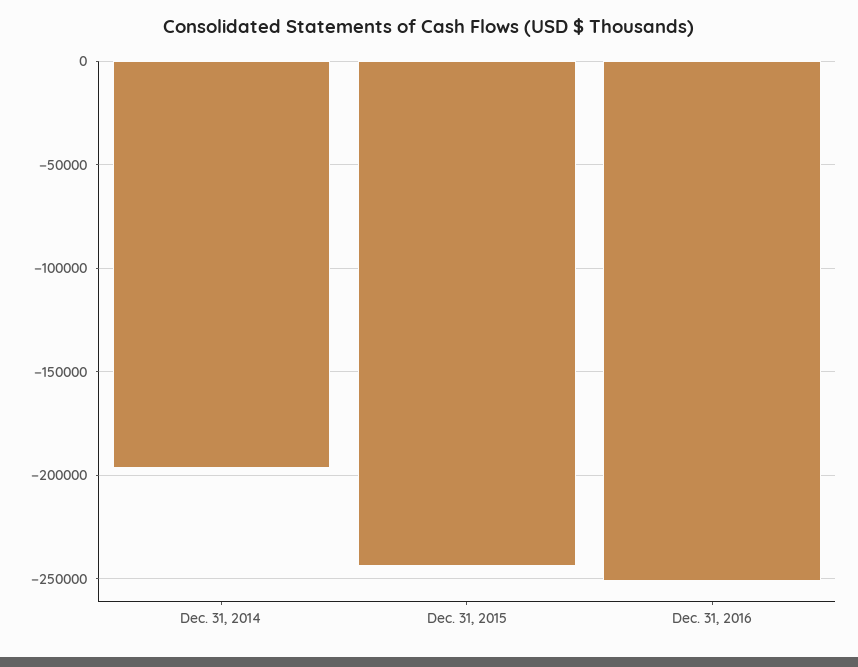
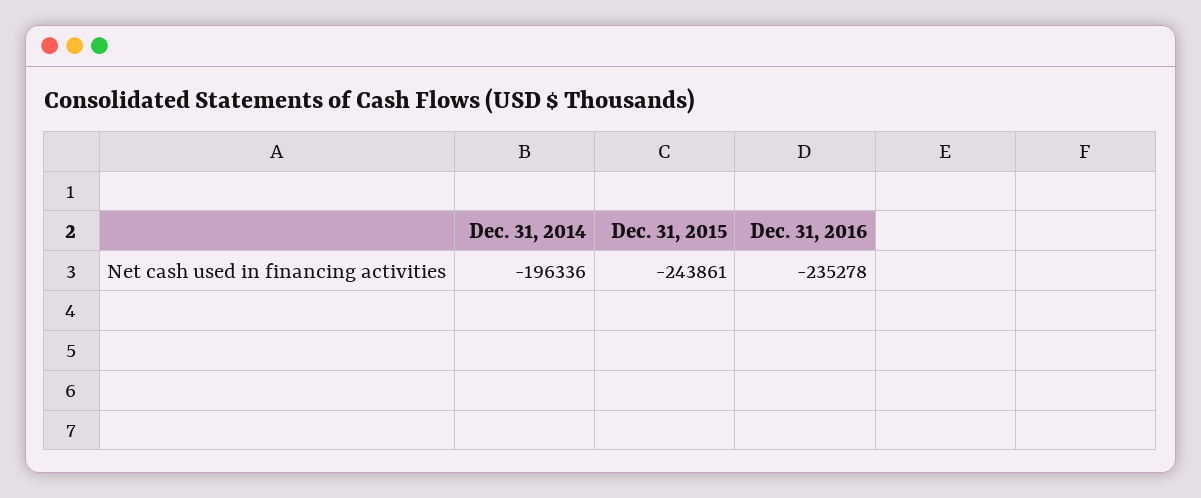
  {
    "Dec. 31, 2014": -196336,
    "Dec. 31, 2015": -243861,
-   "Dec. 31, 2016": -250000
+   "Dec. 31, 2016": -235278
  }

